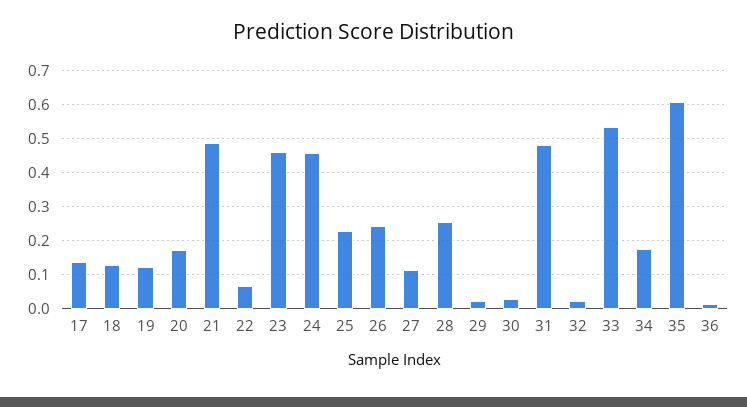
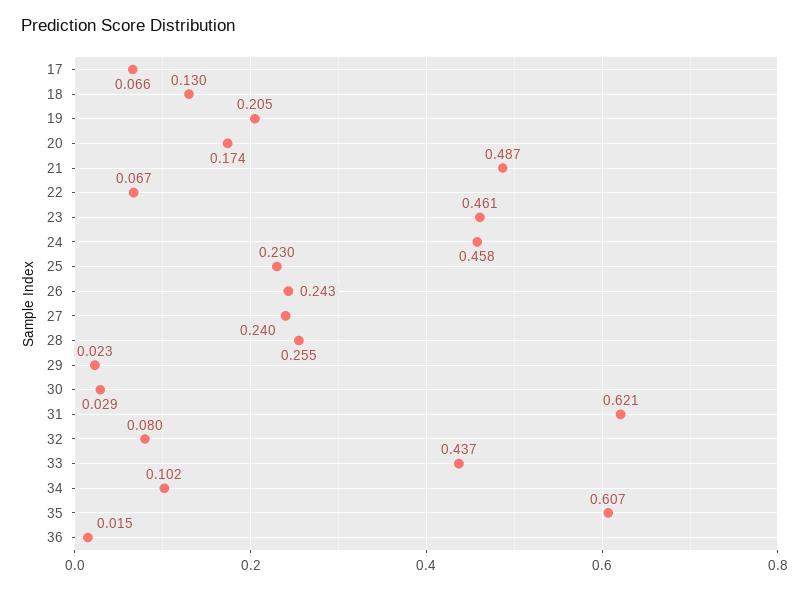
  {
-   "17": 0.14,
+   "17": 0.066,
    "18": 0.13,
-   "19": 0.12,
+   "19": 0.205,
    "20": 0.174,
    "21": 0.487,
    "22": 0.067,
    "23": 0.461,
    "24": 0.458,
    "25": 0.23,
    "26": 0.243,
-   "27": 0.12,
+   "27": 0.24,
    "28": 0.255,
    "29": 0.023,
    "30": 0.029,
-   "31": 0.48,
+   "31": 0.621,
-   "32": 0.02,
+   "32": 0.08,
-   "33": 0.54,
+   "33": 0.437,
-   "34": 0.18,
+   "34": 0.102,
    "35": 0.607,
    "36": 0.015
  }

